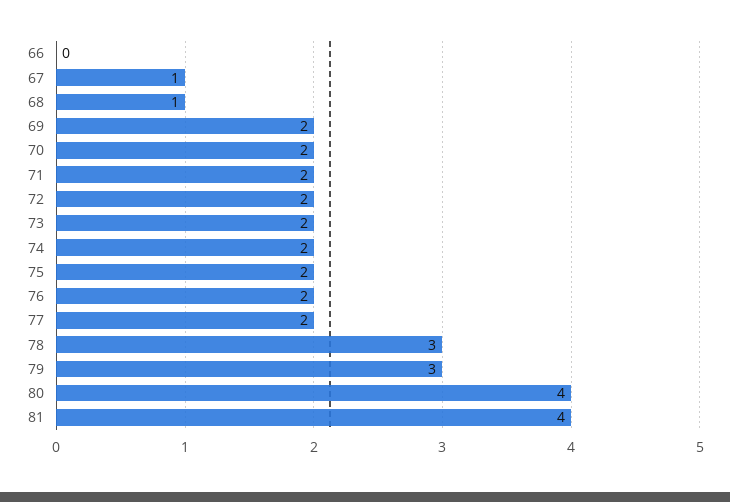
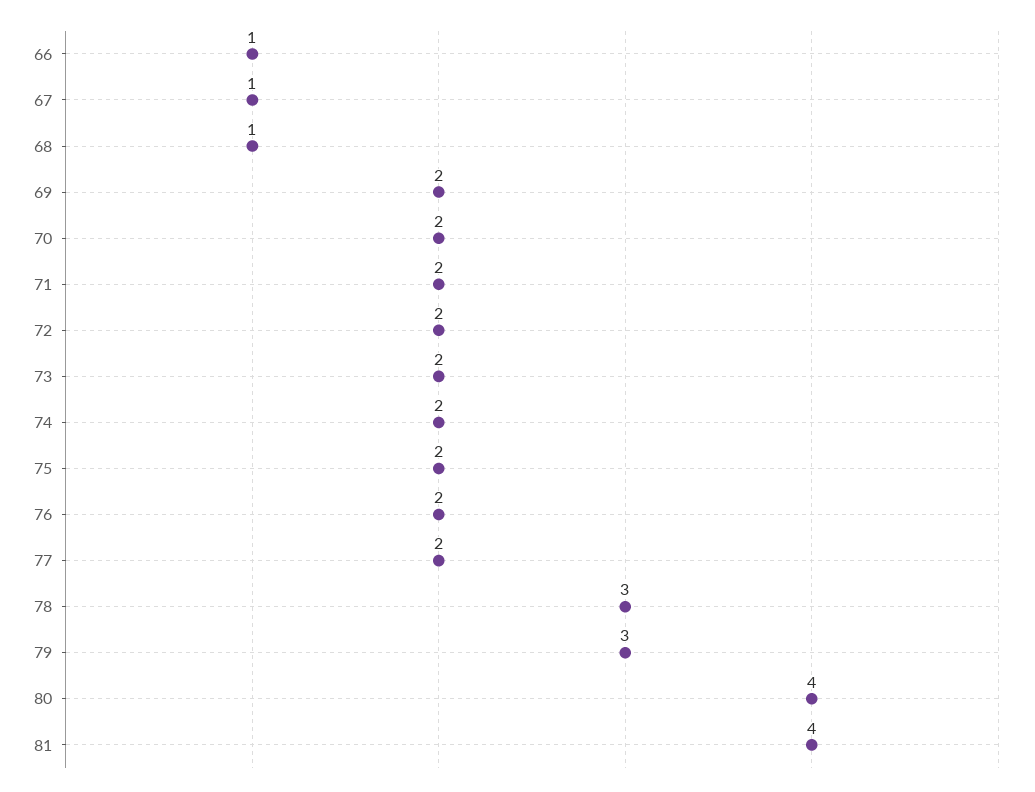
  {
-   "66": 0,
+   "66": 1,
    "67": 1,
    "68": 1,
    "69": 2,
    "70": 2,
    "71": 2,
    "72": 2,
    "73": 2,
    "74": 2,
    "75": 2,
    "76": 2,
    "77": 2,
    "78": 3,
    "79": 3,
    "80": 4,
    "81": 4
  }

